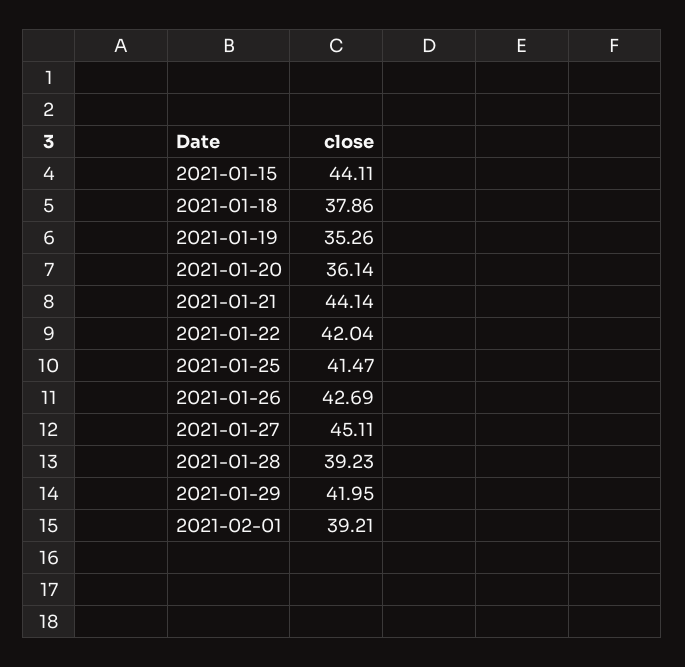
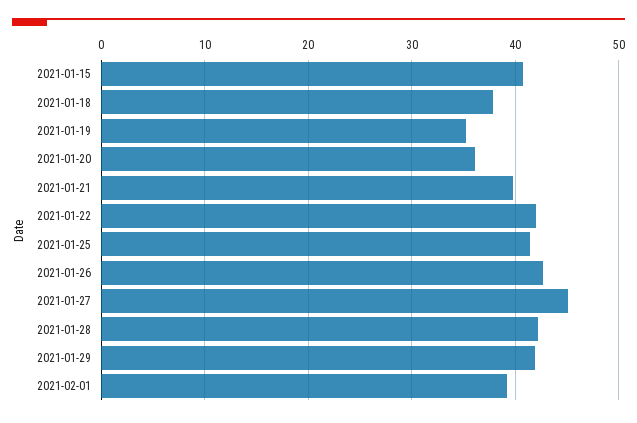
  {
-   "2021-01-15": 44.11,
+   "2021-01-15": 41,
    "2021-01-18": 37.86,
    "2021-01-19": 35.26,
    "2021-01-20": 36.14,
-   "2021-01-21": 44.14,
+   "2021-01-21": 40,
    "2021-01-22": 42.04,
    "2021-01-25": 41.47,
    "2021-01-26": 42.69,
    "2021-01-27": 45.11,
-   "2021-01-28": 39.23,
+   "2021-01-28": 42,
    "2021-01-29": 41.95,
    "2021-02-01": 39.21
  }

